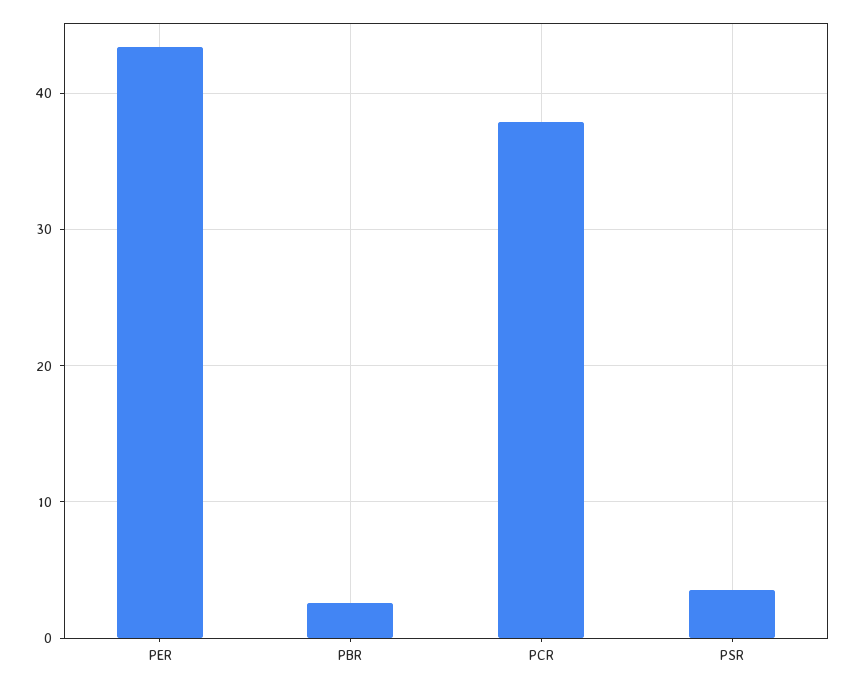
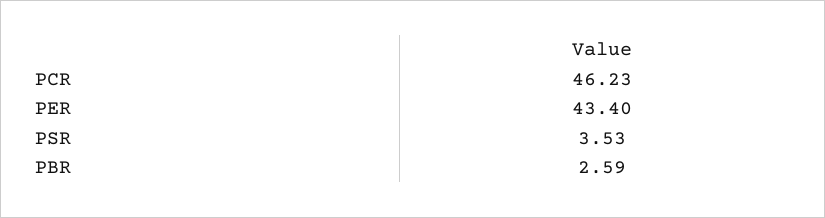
  {
    "PER": 43.4,
    "PBR": 2.59,
-   "PCR": 38,
+   "PCR": 46.23,
    "PSR": 3.53
  }

